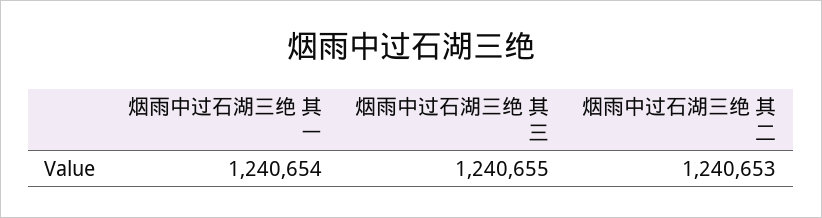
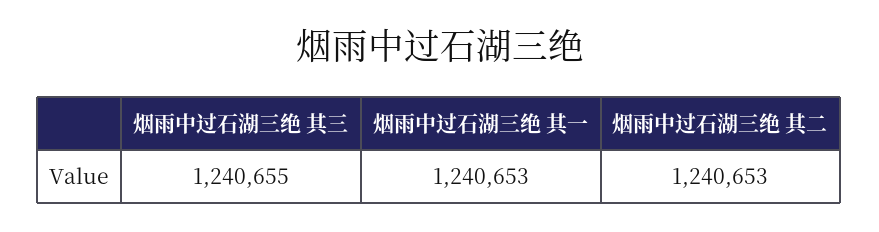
  {
-   "烟雨中过石湖三绝 其一": 1240654,
+   "烟雨中过石湖三绝 其一": 1240653,
    "烟雨中过石湖三绝 其三": 1240655,
    "烟雨中过石湖三绝 其二": 1240653
  }

